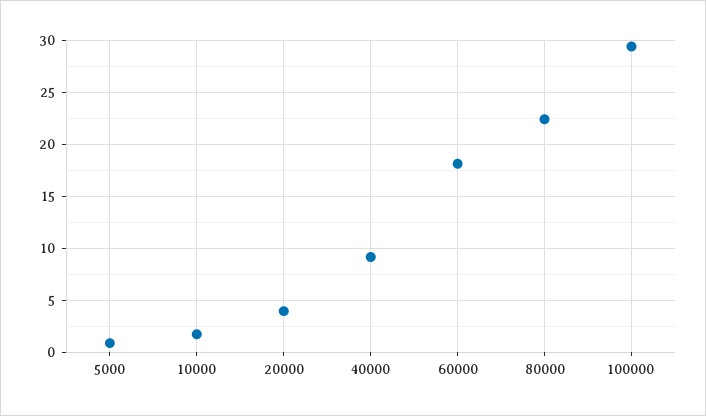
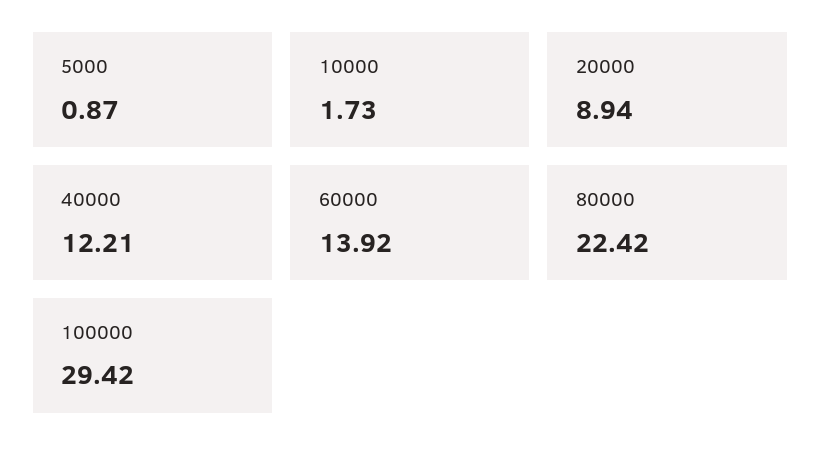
  {
    "5000": 0.87,
    "10000": 1.73,
-   "20000": 4,
+   "20000": 8.94,
-   "40000": 9,
+   "40000": 12.21,
-   "60000": 18,
+   "60000": 13.92,
    "80000": 22.42,
    "100000": 29.42
  }

